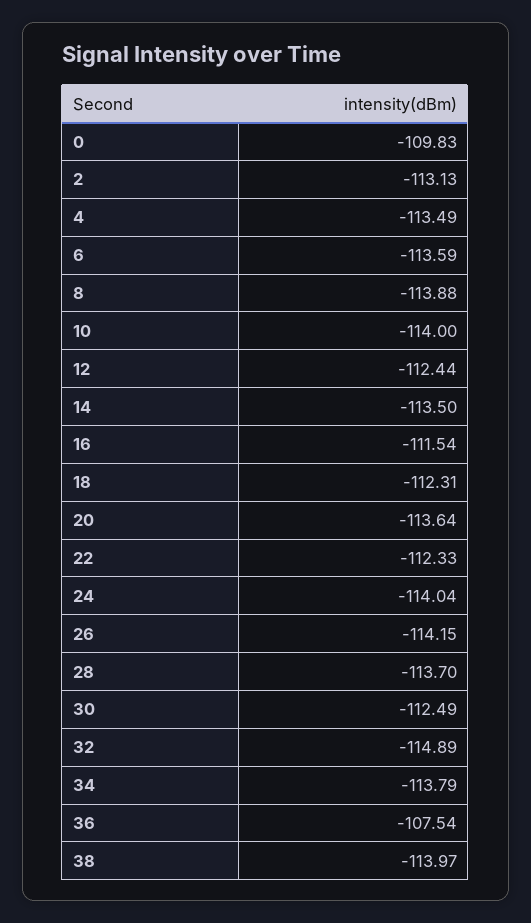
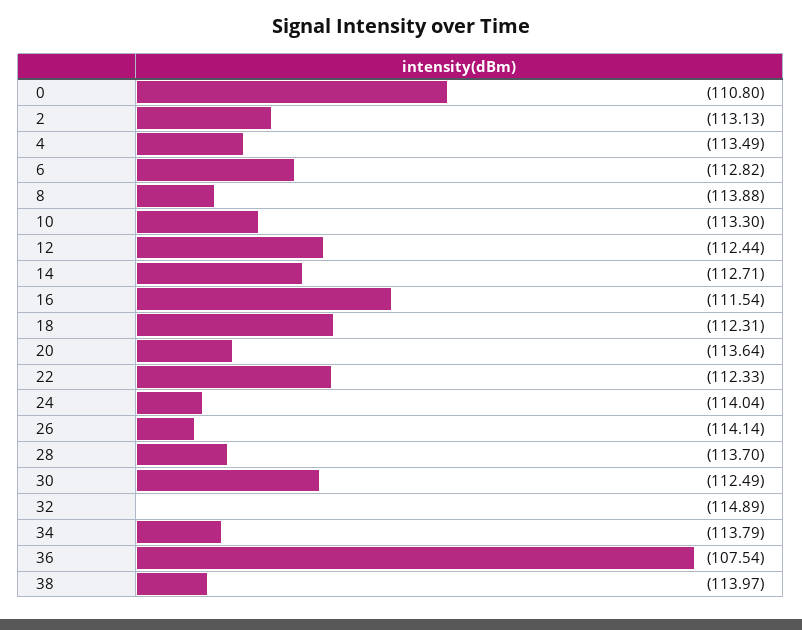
  {
-   "0": -109.83,
+   "0": -110.8,
    "2": -113.13,
    "4": -113.49,
-   "6": -113.59,
+   "6": -112.82,
    "8": -113.88,
-   "10": -114,
+   "10": -113.3,
    "12": -112.44,
-   "14": -113.5,
+   "14": -112.71,
    "16": -111.54,
    "18": -112.31,
    "20": -113.64,
    "22": -112.33,
    "24": -114.04,
-   "26": -114.15,
+   "26": -114.14,
    "28": -113.7,
    "30": -112.49,
    "32": -114.89,
    "34": -113.79,
    "36": -107.54,
    "38": -113.97
  }

